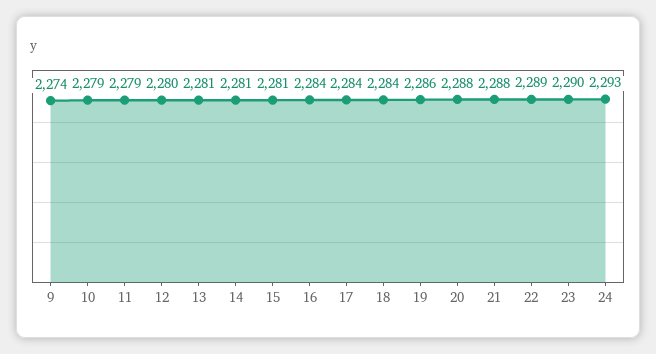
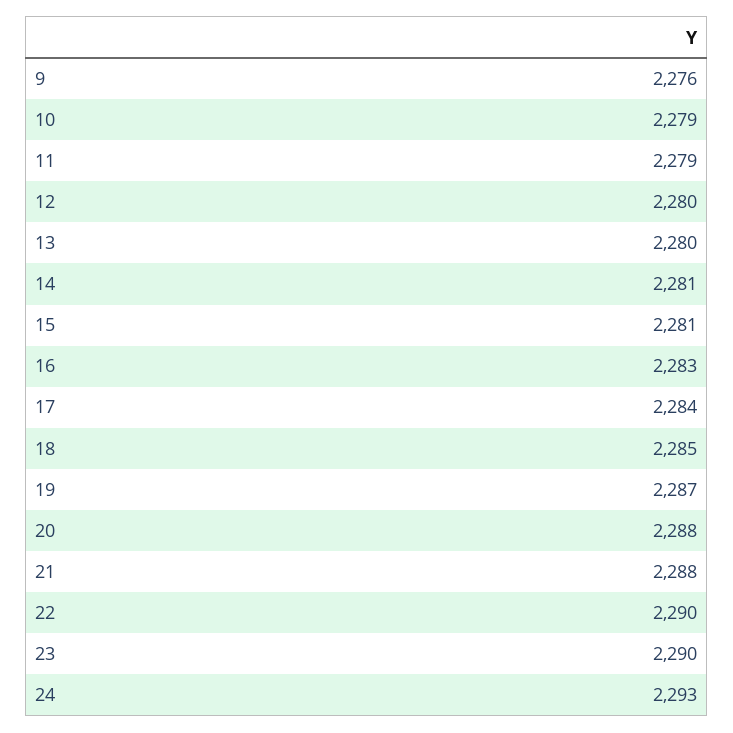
  {
-   "9": 2274,
+   "9": 2276,
    "10": 2279,
    "11": 2279,
    "12": 2280,
-   "13": 2281,
+   "13": 2280,
    "14": 2281,
    "15": 2281,
-   "16": 2284,
+   "16": 2283,
    "17": 2284,
-   "18": 2284,
+   "18": 2285,
-   "19": 2286,
+   "19": 2287,
    "20": 2288,
    "21": 2288,
-   "22": 2289,
+   "22": 2290,
    "23": 2290,
    "24": 2293
  }

